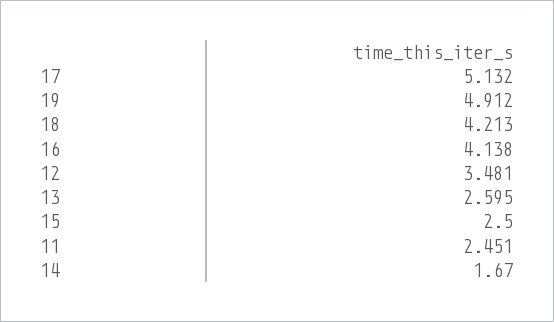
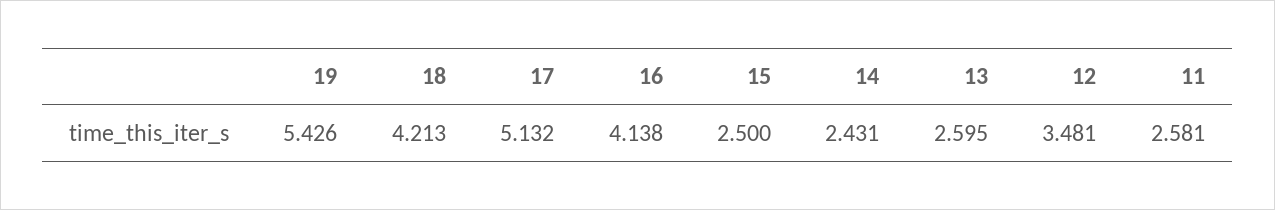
  {
    "17": 5.132,
-   "19": 4.912,
+   "19": 5.426,
    "18": 4.213,
    "16": 4.138,
    "12": 3.481,
    "13": 2.595,
    "15": 2.5,
-   "11": 2.451,
+   "11": 2.581,
-   "14": 1.67
+   "14": 2.431
  }

